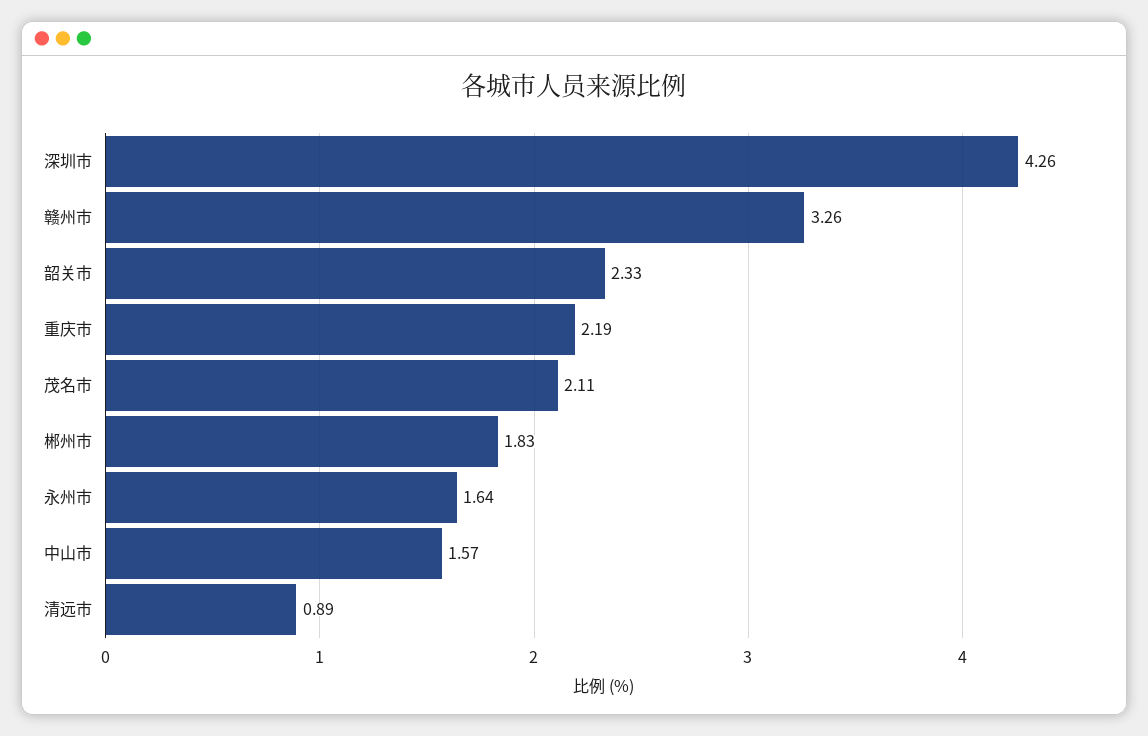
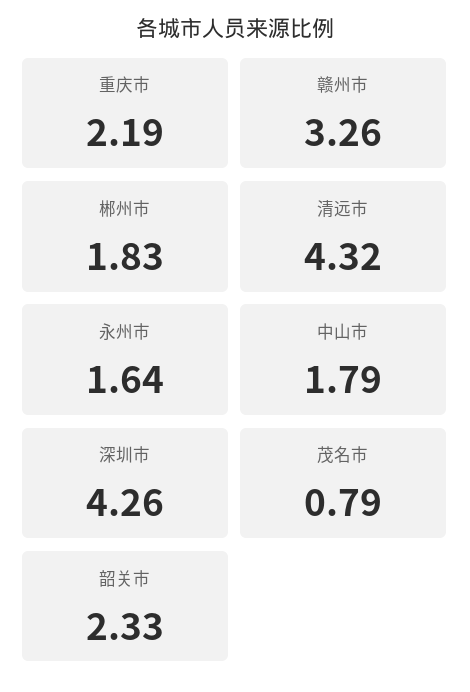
  {
    "深圳市": 4.26,
    "赣州市": 3.26,
    "韶关市": 2.33,
    "重庆市": 2.19,
-   "茂名市": 2.11,
+   "茂名市": 0.79,
    "郴州市": 1.83,
    "永州市": 1.64,
-   "中山市": 1.57,
+   "中山市": 1.79,
-   "清远市": 0.89
+   "清远市": 4.32
  }

